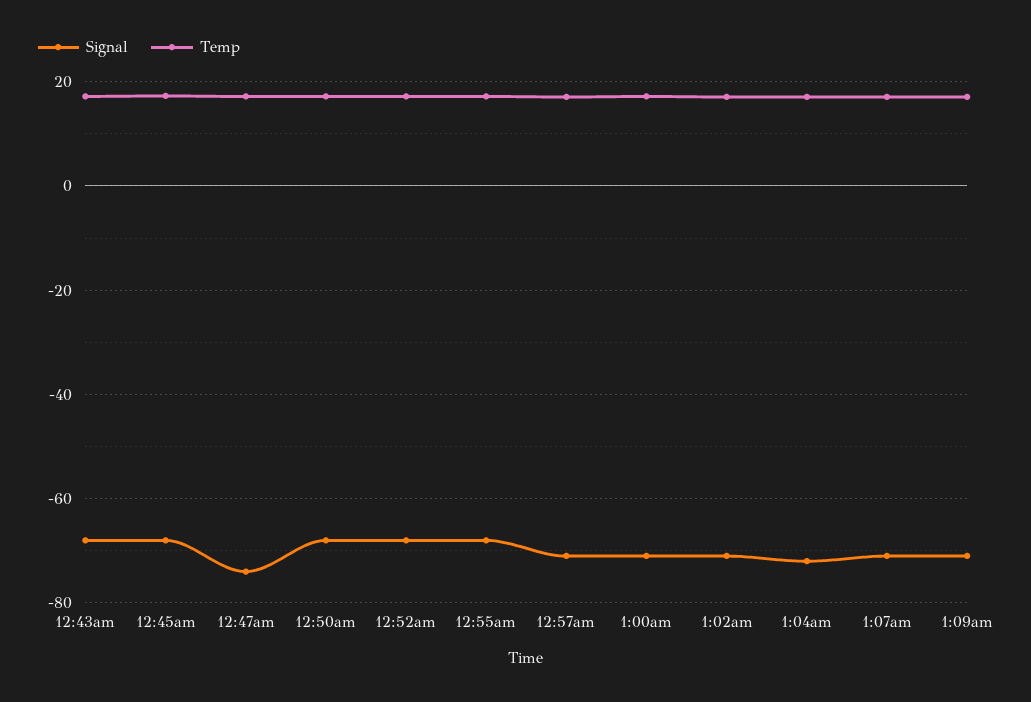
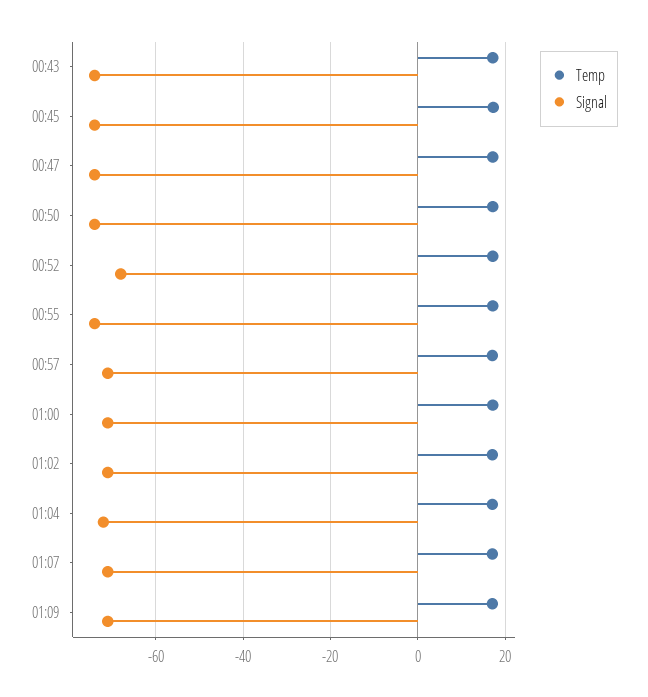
  {
    "Signal": {
-     "12:43am": -68,
+     "12:43am": -74,
-     "12:45am": -68,
+     "12:45am": -74,
      "12:47am": -74,
-     "12:50am": -68,
+     "12:50am": -74,
      "12:52am": -68,
-     "12:55am": -68,
+     "12:55am": -74,
      "12:57am": -72,
      "1:00am": -72,
      "1:02am": -72,
      "1:04am": -72,
      "1:07am": -72,
      "1:09am": -72
    },
    "Temp": {
      "12:43am": 18,
      "12:45am": 18,
      "12:47am": 18,
      "12:50am": 18,
      "12:52am": 18,
      "12:55am": 18,
      "12:57am": 18,
      "1:00am": 18,
      "1:02am": 18,
      "1:04am": 18,
      "1:07am": 18,
      "1:09am": 18
    }
  }

